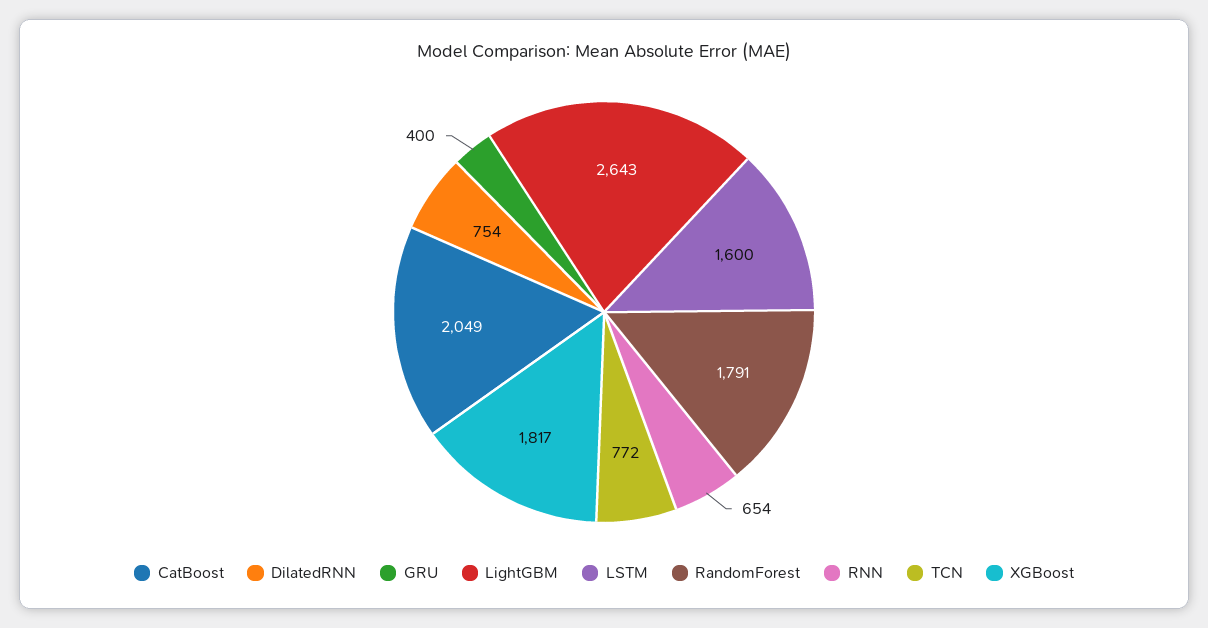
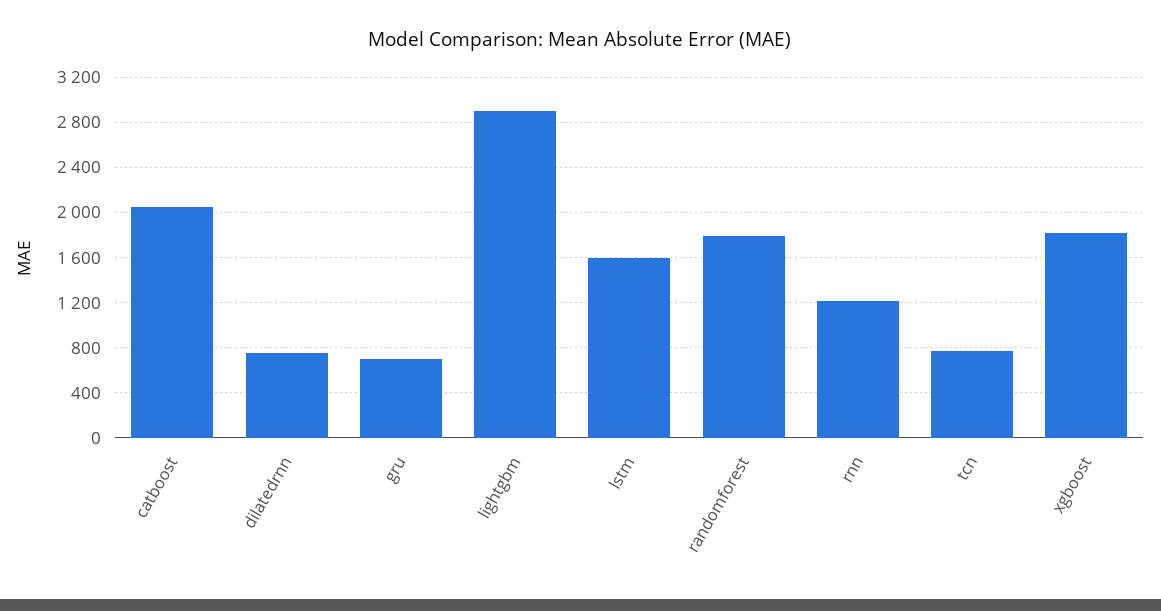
  {
    "CatBoost": 2049,
    "DilatedRNN": 754,
-   "GRU": 400,
+   "GRU": 700,
-   "LightGBM": 2643,
+   "LightGBM": 2900,
    "LSTM": 1600,
    "RandomForest": 1791,
-   "RNN": 654,
+   "RNN": 1200,
    "TCN": 772,
    "XGBoost": 1817
  }

